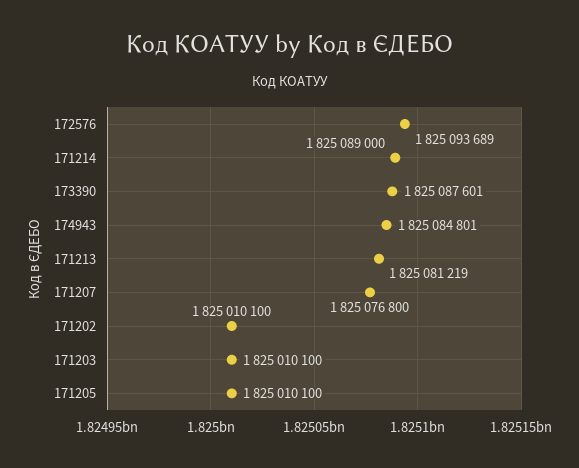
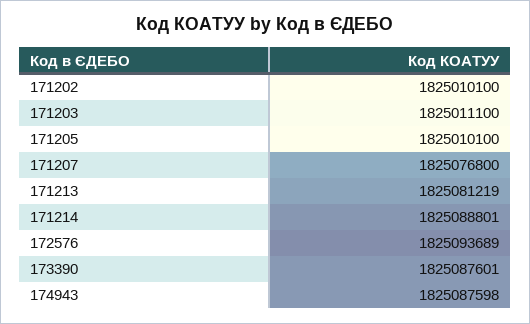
  {
    "172576": 1825093689,
-   "171214": 1825089000,
+   "171214": 1825088801,
    "173390": 1825087601,
-   "174943": 1825084801,
+   "174943": 1825087598,
    "171213": 1825081219,
    "171207": 1825076800,
    "171202": 1825010100,
-   "171203": 1825010100,
+   "171203": 1825011100,
    "171205": 1825010100
  }

